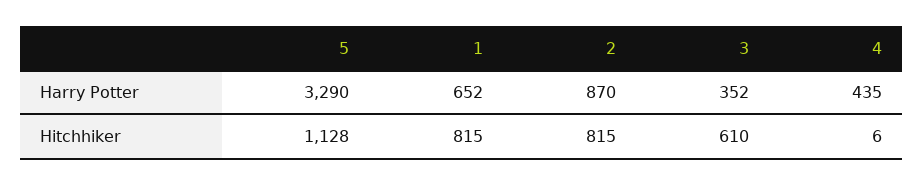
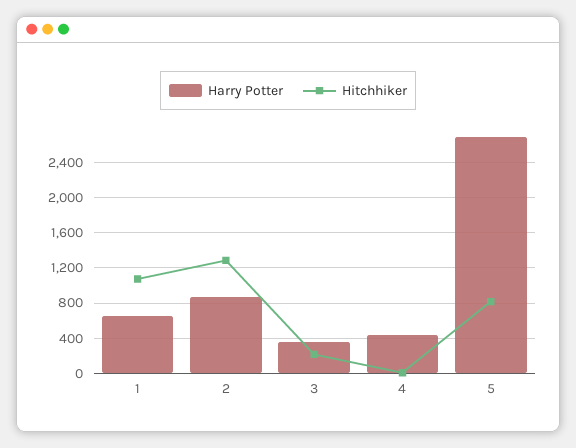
  {
    "Harry Potter": {
-     "5": 3290,
+     "5": 2700,
      "1": 652,
      "2": 870,
      "3": 352,
      "4": 435
    },
    "Hitchhiker": {
-     "5": 1128,
+     "5": 800,
-     "1": 815,
+     "1": 1100,
-     "2": 815,
+     "2": 1300,
-     "3": 610,
+     "3": 200,
      "4": 6
    }
  }

